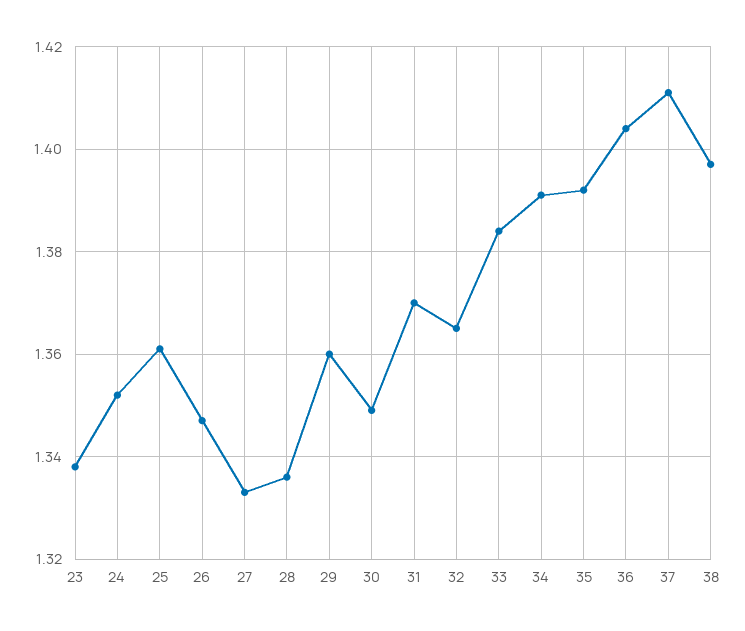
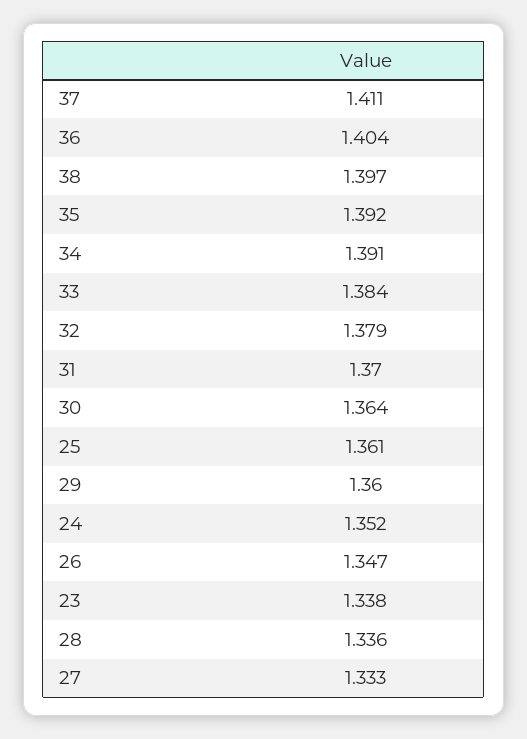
  {
    "23": 1.338,
    "24": 1.352,
    "25": 1.361,
    "26": 1.347,
    "27": 1.333,
    "28": 1.336,
    "29": 1.36,
-   "30": 1.35,
+   "30": 1.364,
    "31": 1.37,
-   "32": 1.365,
+   "32": 1.379,
    "33": 1.384,
    "34": 1.391,
    "35": 1.392,
    "36": 1.404,
    "37": 1.411,
    "38": 1.397
  }

